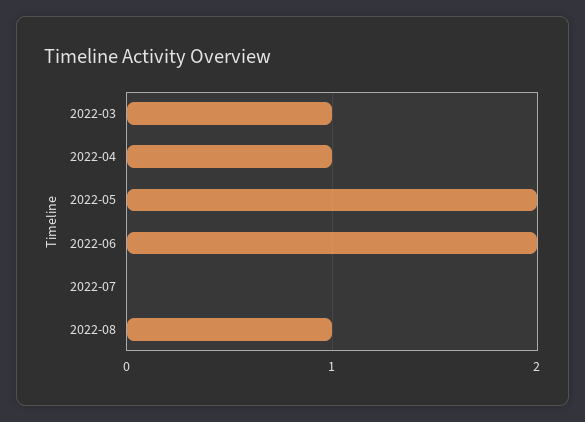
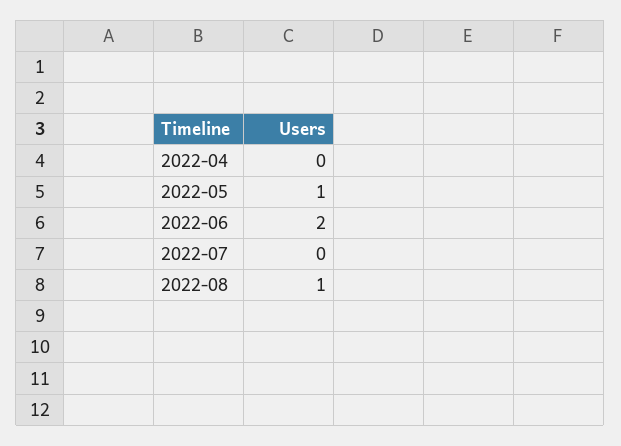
  {
-   "2022-03": 1,
-   "2022-04": 1,
+   "2022-04": 0,
-   "2022-05": 2,
+   "2022-05": 1,
    "2022-06": 2,
    "2022-07": 0,
    "2022-08": 1
  }

